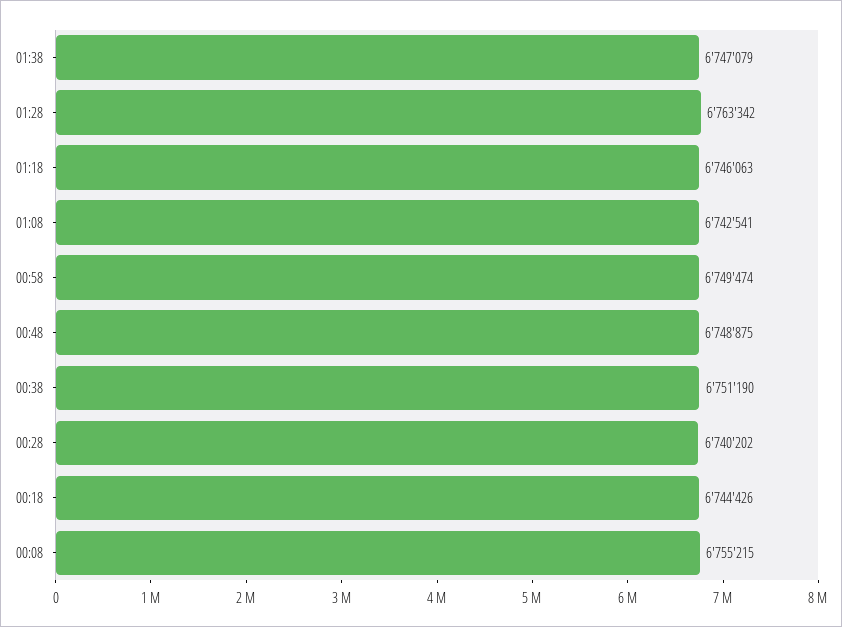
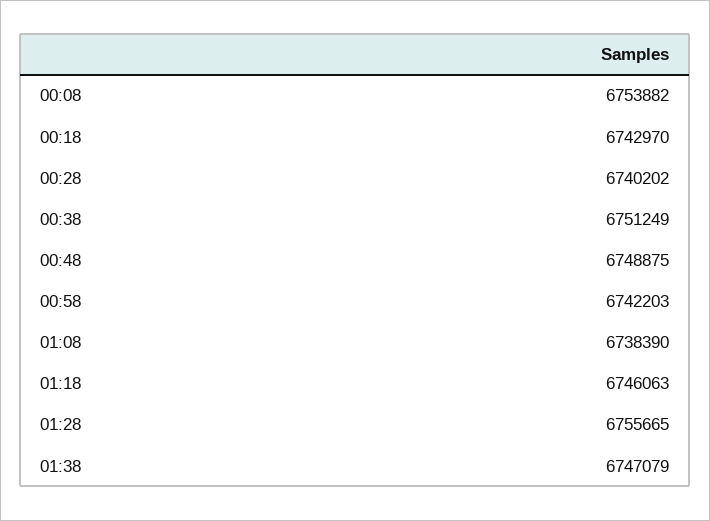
  {
    "01:38": 6747079,
-   "01:28": 6763342,
+   "01:28": 6755665,
    "01:18": 6746063,
-   "01:08": 6742541,
+   "01:08": 6738390,
-   "00:58": 6749474,
+   "00:58": 6742203,
    "00:48": 6748875,
-   "00:38": 6751190,
+   "00:38": 6751249,
    "00:28": 6740202,
-   "00:18": 6744426,
+   "00:18": 6742970,
-   "00:08": 6755215
+   "00:08": 6753882
  }

